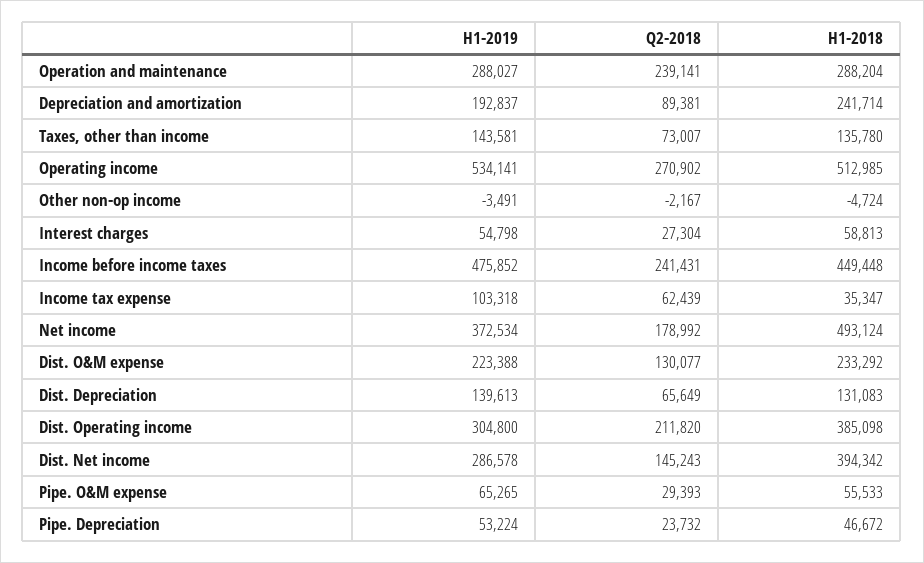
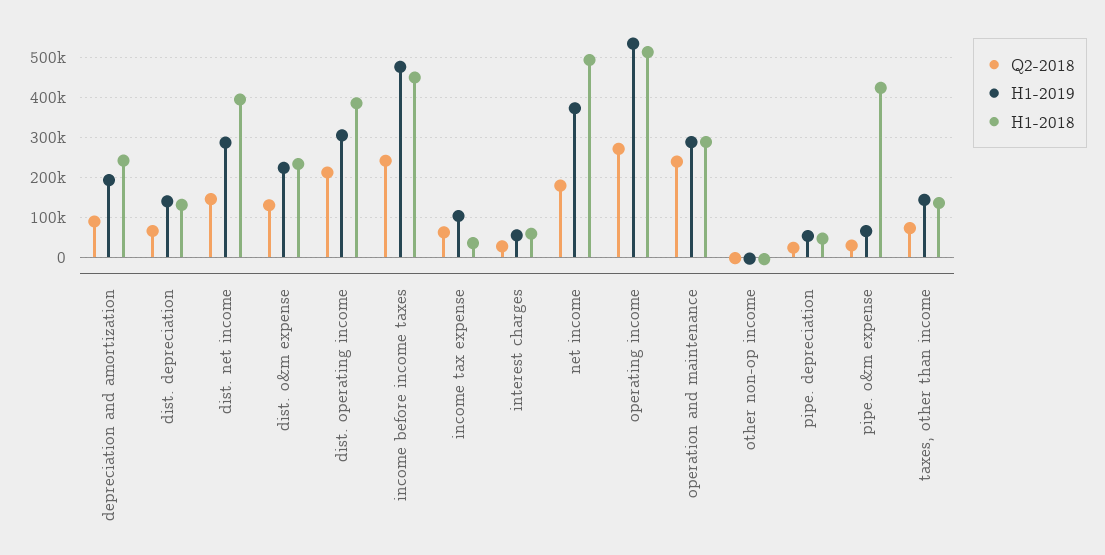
  {
    "H1-2019": {
      "Operation and maintenance": 288027,
      "Depreciation and amortization": 192837,
      "Taxes, other than income": 143581,
      "Operating income": 534141,
      "Other non-op income": -3491,
      "Interest charges": 54798,
      "Income before income taxes": 475852,
      "Income tax expense": 103318,
      "Net income": 372534,
      "Dist. O&M expense": 223388,
      "Dist. Depreciation": 139613,
      "Dist. Operating income": 304800,
      "Dist. Net income": 286578,
      "Pipe. O&M expense": 65265,
      "Pipe. Depreciation": 53224
    },
    "Q2-2018": {
      "Operation and maintenance": 239141,
      "Depreciation and amortization": 89381,
      "Taxes, other than income": 73007,
      "Operating income": 270902,
      "Other non-op income": -2167,
      "Interest charges": 27304,
      "Income before income taxes": 241431,
      "Income tax expense": 62439,
      "Net income": 178992,
      "Dist. O&M expense": 130077,
      "Dist. Depreciation": 65649,
      "Dist. Operating income": 211820,
      "Dist. Net income": 145243,
      "Pipe. O&M expense": 29393,
      "Pipe. Depreciation": 23732
    },
    "H1-2018": {
      "Operation and maintenance": 288204,
      "Depreciation and amortization": 241714,
      "Taxes, other than income": 135780,
      "Operating income": 512985,
      "Other non-op income": -4724,
      "Interest charges": 58813,
      "Income before income taxes": 449448,
      "Income tax expense": 35347,
      "Net income": 493124,
      "Dist. O&M expense": 233292,
      "Dist. Depreciation": 131083,
      "Dist. Operating income": 385098,
      "Dist. Net income": 394342,
-     "Pipe. O&M expense": 55533,
+     "Pipe. O&M expense": 420000,
      "Pipe. Depreciation": 46672
    }
  }

